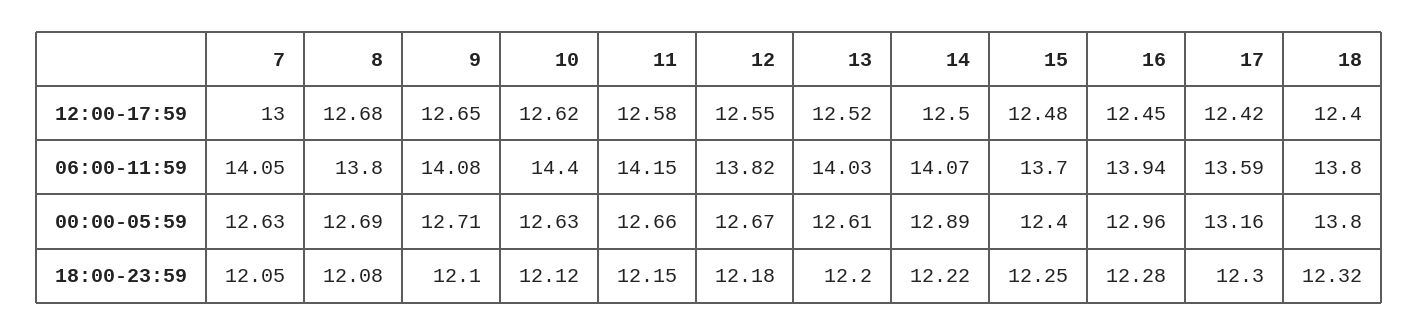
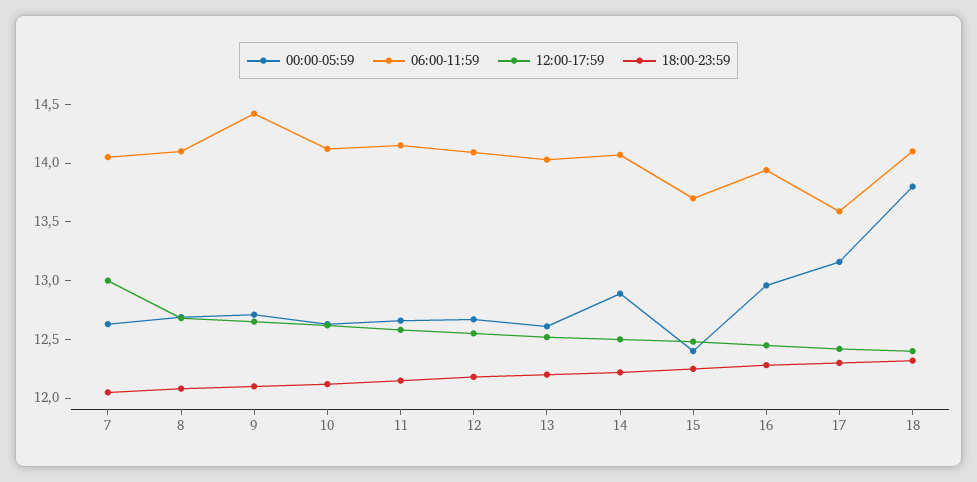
  {
    "12:00-17:59": {
      "7": 13,
      "8": 12.68,
      "9": 12.65,
      "10": 12.62,
      "11": 12.58,
      "12": 12.55,
      "13": 12.52,
      "14": 12.5,
      "15": 12.48,
      "16": 12.45,
      "17": 12.42,
      "18": 12.4
    },
    "06:00-11:59": {
      "7": 14.05,
-     "8": 13.8,
+     "8": 14.1,
-     "9": 14.08,
+     "9": 14.4,
-     "10": 14.4,
+     "10": 14.1,
      "11": 14.15,
-     "12": 13.82,
+     "12": 14.1,
      "13": 14.03,
      "14": 14.07,
      "15": 13.7,
      "16": 13.94,
      "17": 13.59,
-     "18": 13.8
+     "18": 14.1
    },
    "00:00-05:59": {
      "7": 12.63,
      "8": 12.69,
      "9": 12.71,
      "10": 12.63,
      "11": 12.66,
      "12": 12.67,
      "13": 12.61,
      "14": 12.89,
      "15": 12.4,
      "16": 12.96,
      "17": 13.16,
      "18": 13.8
    },
    "18:00-23:59": {
      "7": 12.05,
      "8": 12.08,
      "9": 12.1,
      "10": 12.12,
      "11": 12.15,
      "12": 12.18,
      "13": 12.2,
      "14": 12.22,
      "15": 12.25,
      "16": 12.28,
      "17": 12.3,
      "18": 12.32
    }
  }

